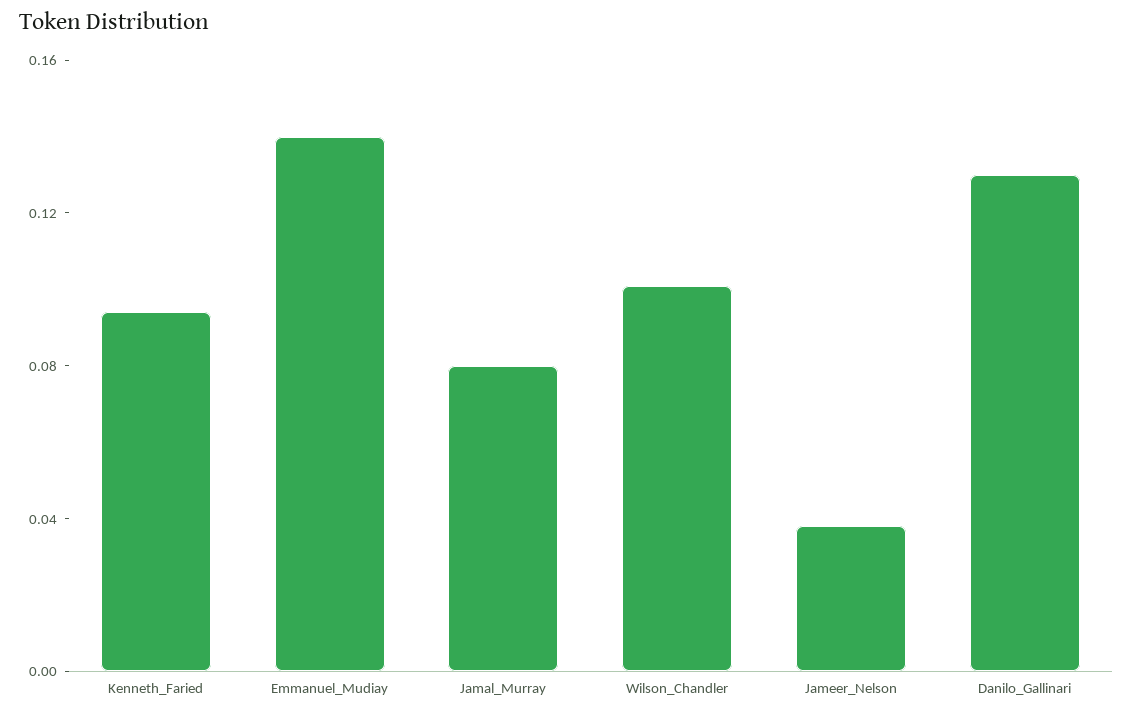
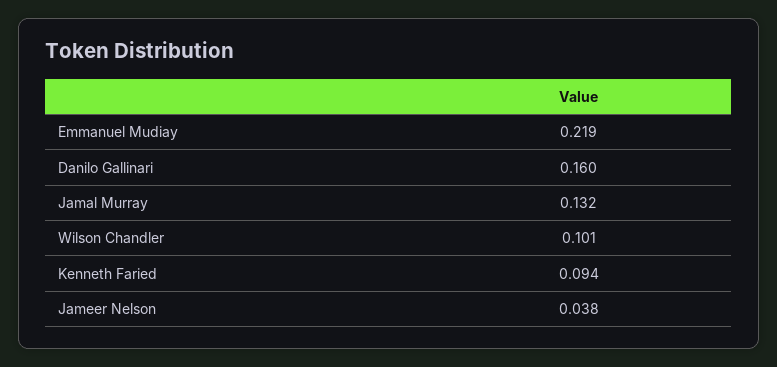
  {
    "Kenneth_Faried": 0.094,
-   "Emmanuel_Mudiay": 0.14,
+   "Emmanuel_Mudiay": 0.219,
-   "Jamal_Murray": 0.08,
+   "Jamal_Murray": 0.132,
    "Wilson_Chandler": 0.101,
    "Jameer_Nelson": 0.038,
-   "Danilo_Gallinari": 0.13
+   "Danilo_Gallinari": 0.16
  }

